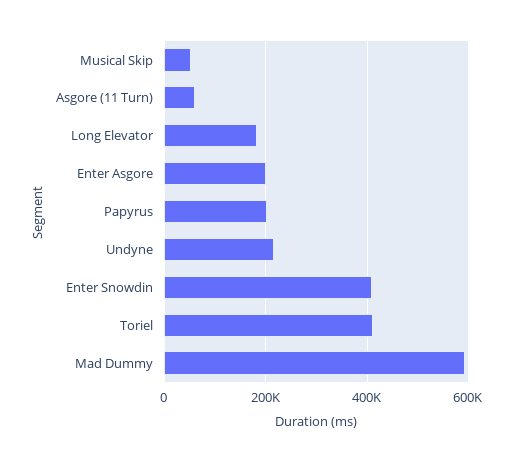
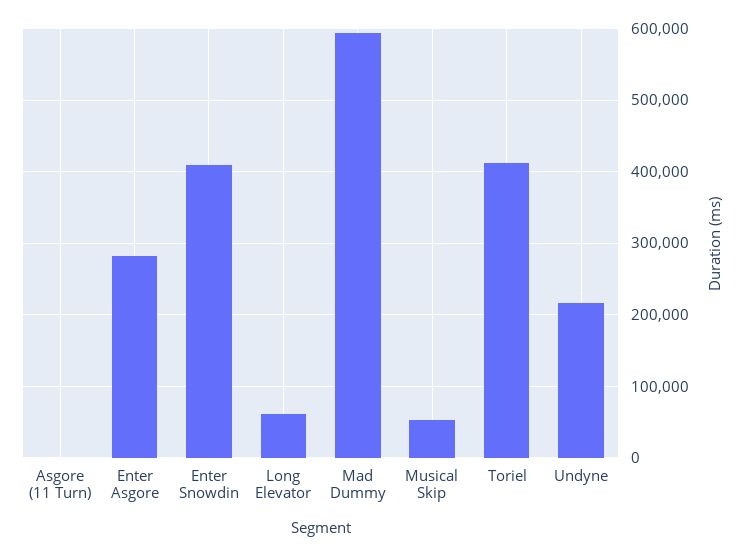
  {
    "Musical Skip": 50000,
-   "Asgore (11 Turn)": 60000,
+   "Asgore (11 Turn)": 0,
-   "Long Elevator": 180000,
+   "Long Elevator": 60000,
-   "Enter Asgore": 200000,
+   "Enter Asgore": 280000,
-   "Papyrus": 200000,
    "Undyne": 220000,
    "Enter Snowdin": 410000,
    "Toriel": 410000,
    "Mad Dummy": 590000
  }

